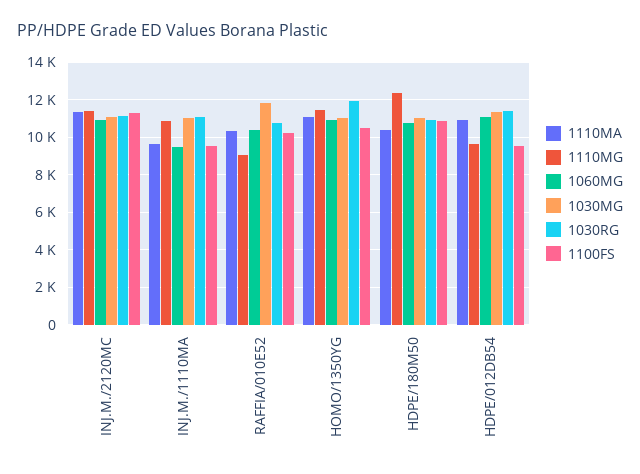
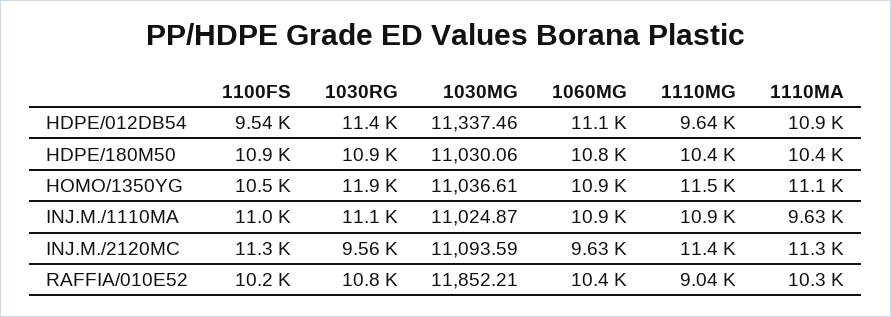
  {
    "1110MA": {
      "INJ.M./2120MC": 11300,
      "INJ.M./1110MA": 9630,
      "RAFFIA/010E52": 10300,
      "HOMO/1350YG": 11100,
      "HDPE/180M50": 10400,
      "HDPE/012DB54": 10900
    },
    "1110MG": {
      "INJ.M./2120MC": 11400,
      "INJ.M./1110MA": 10900,
      "RAFFIA/010E52": 9040,
      "HOMO/1350YG": 11500,
-     "HDPE/180M50": 12500,
+     "HDPE/180M50": 10400,
      "HDPE/012DB54": 9640
    },
    "1060MG": {
-     "INJ.M./2120MC": 11000,
+     "INJ.M./2120MC": 9630,
-     "INJ.M./1110MA": 9500,
+     "INJ.M./1110MA": 10900,
      "RAFFIA/010E52": 10400,
      "HOMO/1350YG": 10900,
      "HDPE/180M50": 10800,
      "HDPE/012DB54": 11100
    },
    "1030MG": {
      "INJ.M./2120MC": 11093.59,
      "INJ.M./1110MA": 11024.87,
      "RAFFIA/010E52": 11852.21,
      "HOMO/1350YG": 11036.61,
      "HDPE/180M50": 11030.06,
      "HDPE/012DB54": 11337.46
    },
    "1030RG": {
-     "INJ.M./2120MC": 11000,
+     "INJ.M./2120MC": 9560,
      "INJ.M./1110MA": 11100,
      "RAFFIA/010E52": 10800,
      "HOMO/1350YG": 11900,
      "HDPE/180M50": 10900,
      "HDPE/012DB54": 11400
    },
    "1100FS": {
      "INJ.M./2120MC": 11300,
-     "INJ.M./1110MA": 9500,
+     "INJ.M./1110MA": 11000,
      "RAFFIA/010E52": 10200,
      "HOMO/1350YG": 10500,
      "HDPE/180M50": 10900,
      "HDPE/012DB54": 9540
    }
  }

